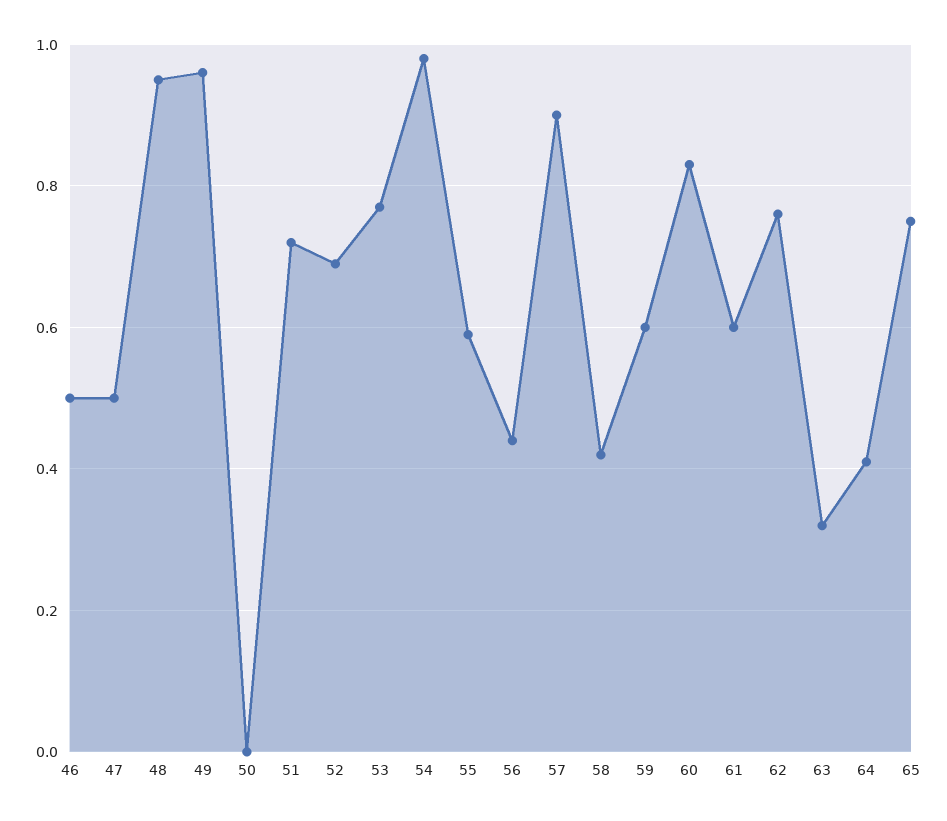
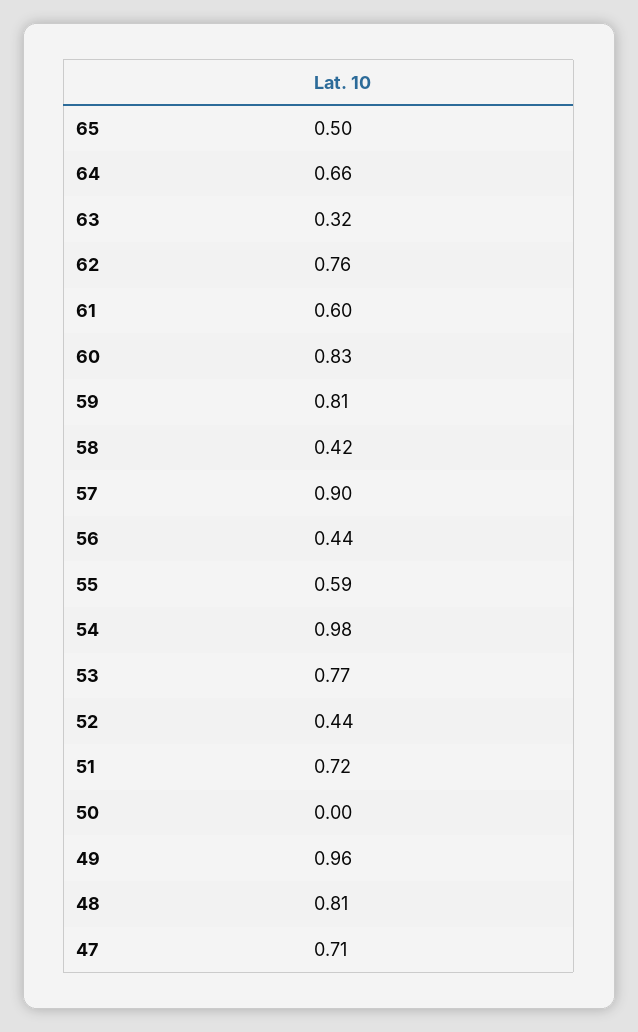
  {
-   "46": 0.5,
-   "47": 0.5,
+   "47": 0.71,
-   "48": 0.95,
+   "48": 0.81,
    "49": 0.96,
    "50": 0,
    "51": 0.72,
-   "52": 0.7,
+   "52": 0.44,
    "53": 0.77,
    "54": 0.98,
    "55": 0.59,
    "56": 0.44,
    "57": 0.9,
    "58": 0.42,
-   "59": 0.6,
+   "59": 0.81,
    "60": 0.83,
    "61": 0.6,
    "62": 0.76,
    "63": 0.32,
-   "64": 0.4,
+   "64": 0.66,
-   "65": 0.75
+   "65": 0.5
  }

